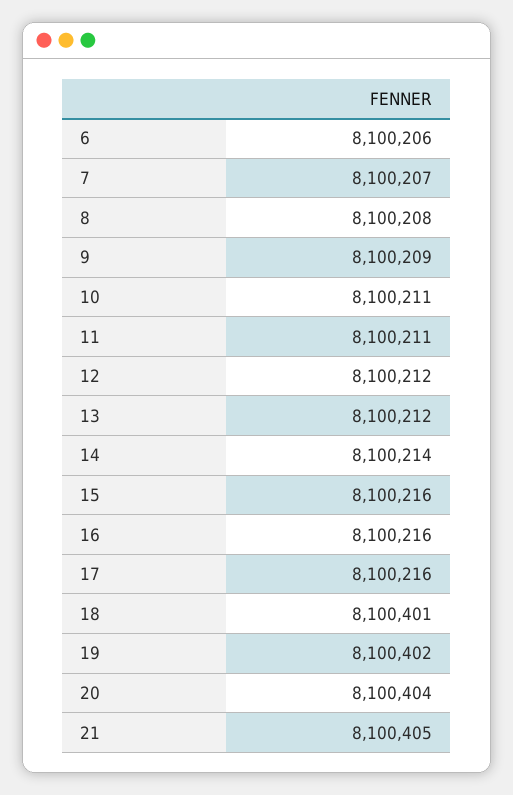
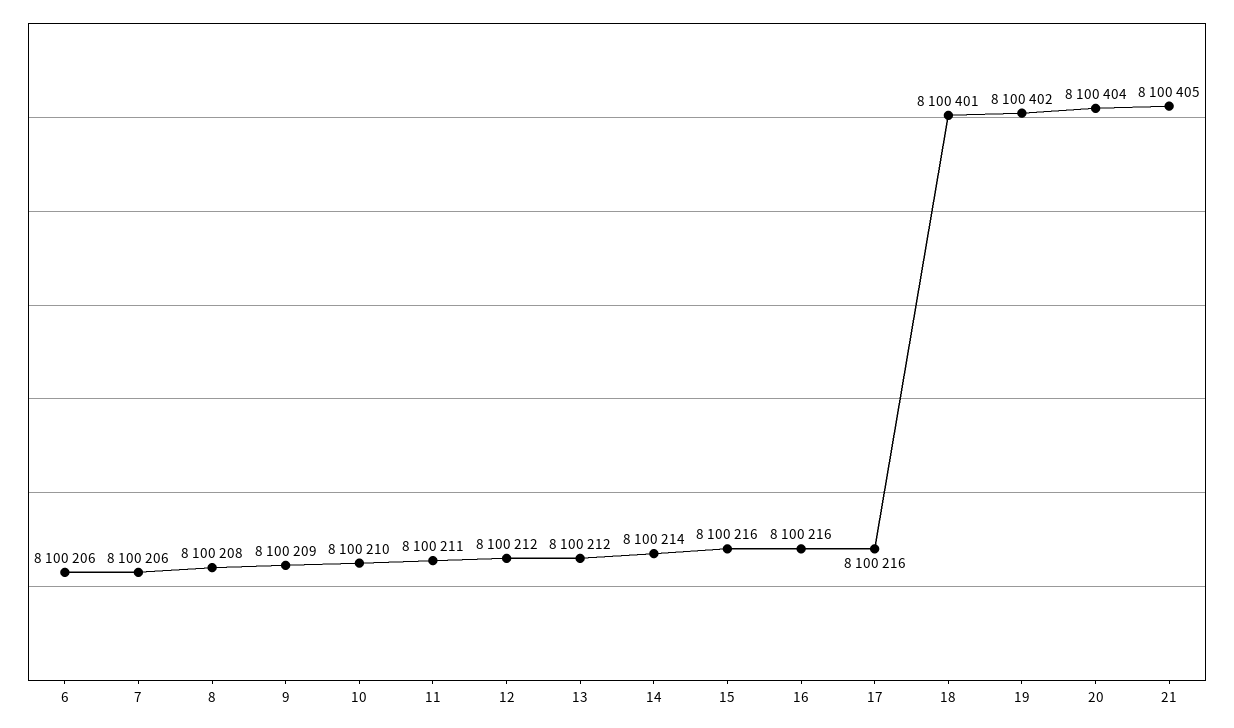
  {
    "6": 8100206,
-   "7": 8100207,
+   "7": 8100206,
    "8": 8100208,
    "9": 8100209,
-   "10": 8100211,
+   "10": 8100210,
    "11": 8100211,
    "12": 8100212,
    "13": 8100212,
    "14": 8100214,
    "15": 8100216,
    "16": 8100216,
    "17": 8100216,
    "18": 8100401,
    "19": 8100402,
    "20": 8100404,
    "21": 8100405
  }

